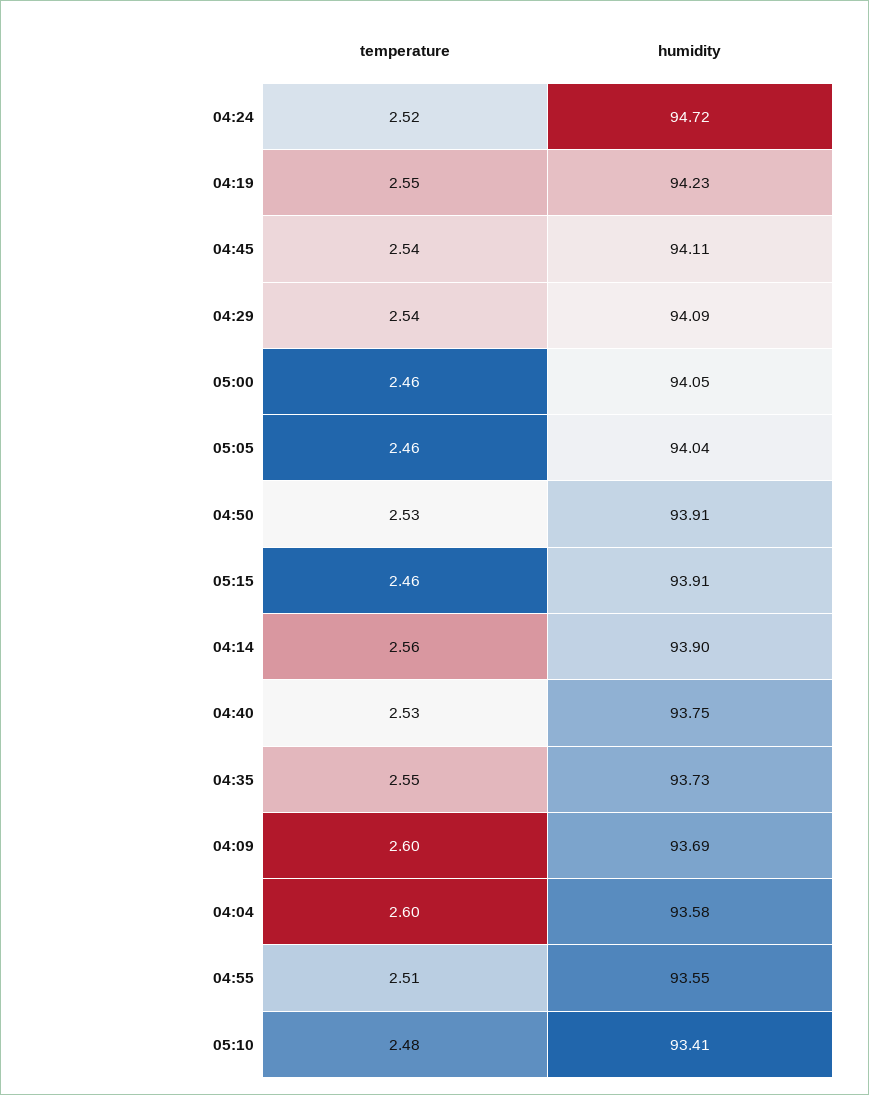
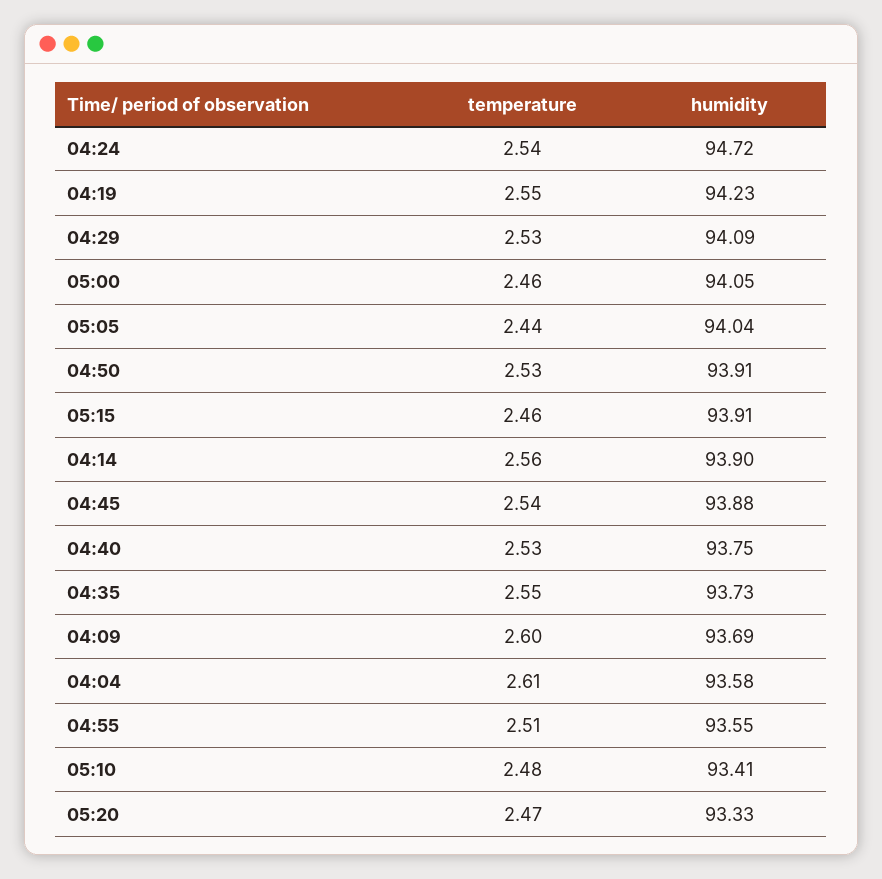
  {
    "temperature": {
-     "04:24": 2.52,
+     "04:24": 2.54,
      "04:19": 2.55,
      "04:45": 2.54,
-     "04:29": 2.54,
+     "04:29": 2.53,
      "05:00": 2.46,
-     "05:05": 2.46,
+     "05:05": 2.44,
      "04:50": 2.53,
      "05:15": 2.46,
      "04:14": 2.56,
      "04:40": 2.53,
      "04:35": 2.55,
      "04:09": 2.6,
-     "04:04": 2.6,
+     "04:04": 2.61,
      "04:55": 2.51,
-     "05:10": 2.48
+     "05:10": 2.48,
+     "05:20": 2.47
    },
    "humidity": {
      "04:24": 94.72,
      "04:19": 94.23,
-     "04:45": 94.11,
+     "04:45": 93.88,
      "04:29": 94.09,
      "05:00": 94.05,
      "05:05": 94.04,
      "04:50": 93.91,
      "05:15": 93.91,
      "04:14": 93.9,
      "04:40": 93.75,
      "04:35": 93.73,
      "04:09": 93.69,
      "04:04": 93.58,
      "04:55": 93.55,
-     "05:10": 93.41
+     "05:10": 93.41,
+     "05:20": 93.33
    }
  }

